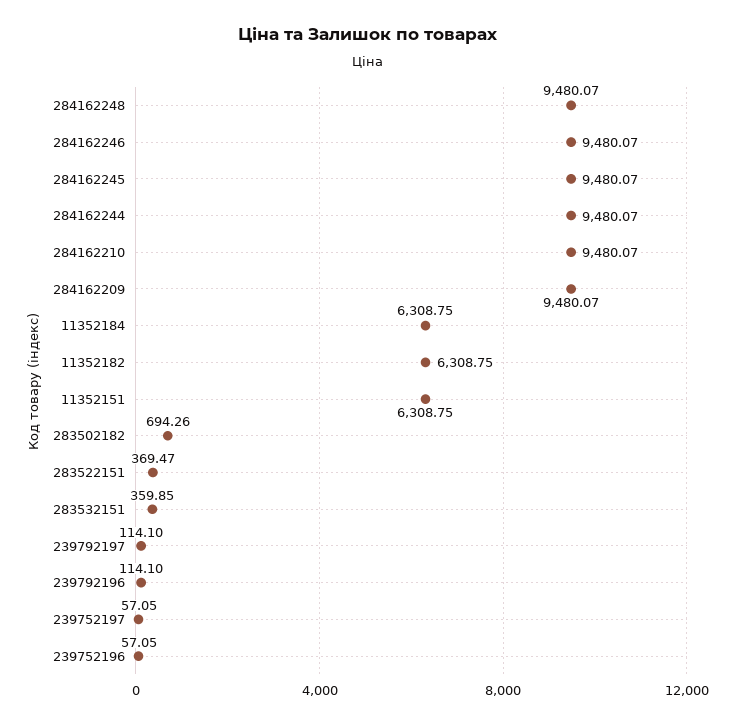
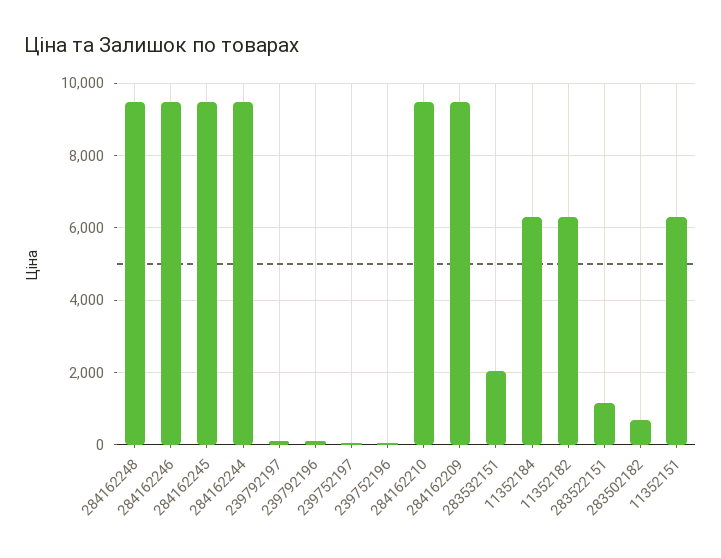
  {
    "284162248": 9480.07,
    "284162246": 9480.07,
    "284162245": 9480.07,
    "284162244": 9480.07,
    "284162210": 9480.07,
    "284162209": 9480.07,
    "11352184": 6308.75,
    "11352182": 6308.75,
    "11352151": 6308.75,
    "283502182": 694.26,
-   "283522151": 369.47,
+   "283522151": 1200,
-   "283532151": 359.85,
+   "283532151": 2000,
    "239792197": 114.1,
    "239792196": 114.1,
    "239752197": 57.05,
    "239752196": 57.05
  }

